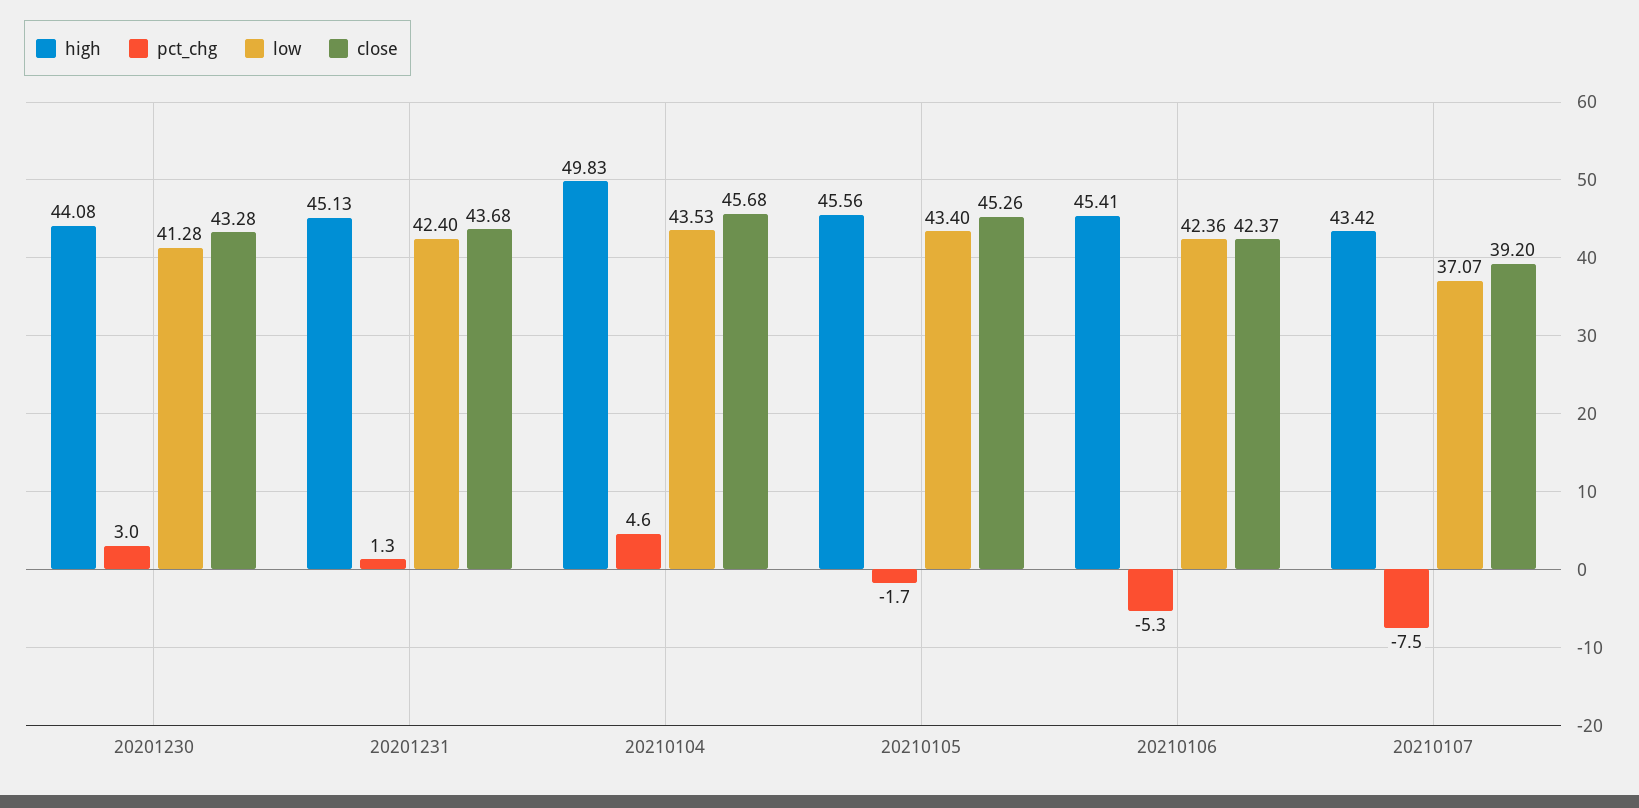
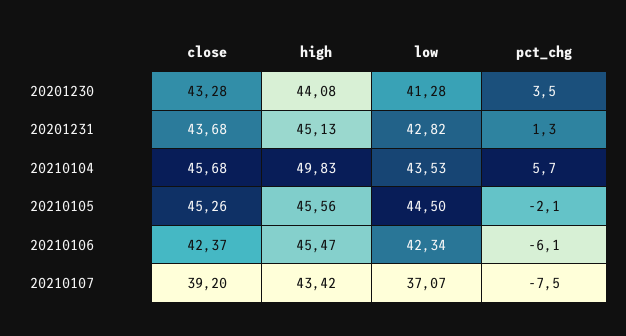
  {
    "high": {
      "20201230": 44.08,
      "20201231": 45.13,
      "20210104": 49.83,
      "20210105": 45.56,
-     "20210106": 45.41,
+     "20210106": 45.47,
      "20210107": 43.42
    },
    "pct_chg": {
-     "20201230": 3,
+     "20201230": 3.5,
      "20201231": 1.3,
-     "20210104": 4.6,
+     "20210104": 5.7,
-     "20210105": -1.7,
+     "20210105": -2.1,
-     "20210106": -5.3,
+     "20210106": -6.1,
      "20210107": -7.5
    },
    "low": {
      "20201230": 41.28,
-     "20201231": 42.4,
+     "20201231": 42.82,
      "20210104": 43.53,
-     "20210105": 43.4,
+     "20210105": 44.5,
-     "20210106": 42.36,
+     "20210106": 42.34,
      "20210107": 37.07
    },
    "close": {
      "20201230": 43.28,
      "20201231": 43.68,
      "20210104": 45.68,
      "20210105": 45.26,
      "20210106": 42.37,
      "20210107": 39.2
    }
  }

